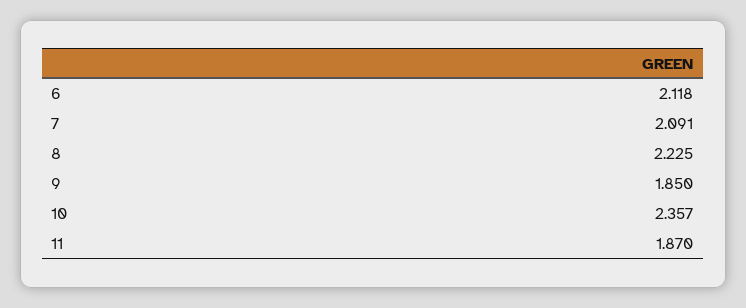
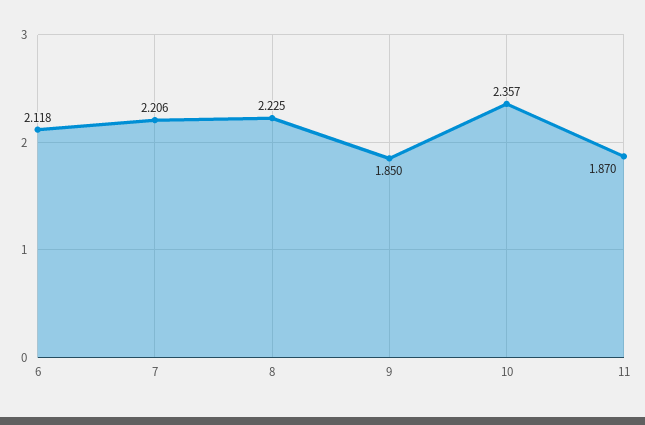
  {
    "6": 2.118,
-   "7": 2.091,
+   "7": 2.206,
    "8": 2.225,
    "9": 1.85,
    "10": 2.357,
    "11": 1.87
  }

